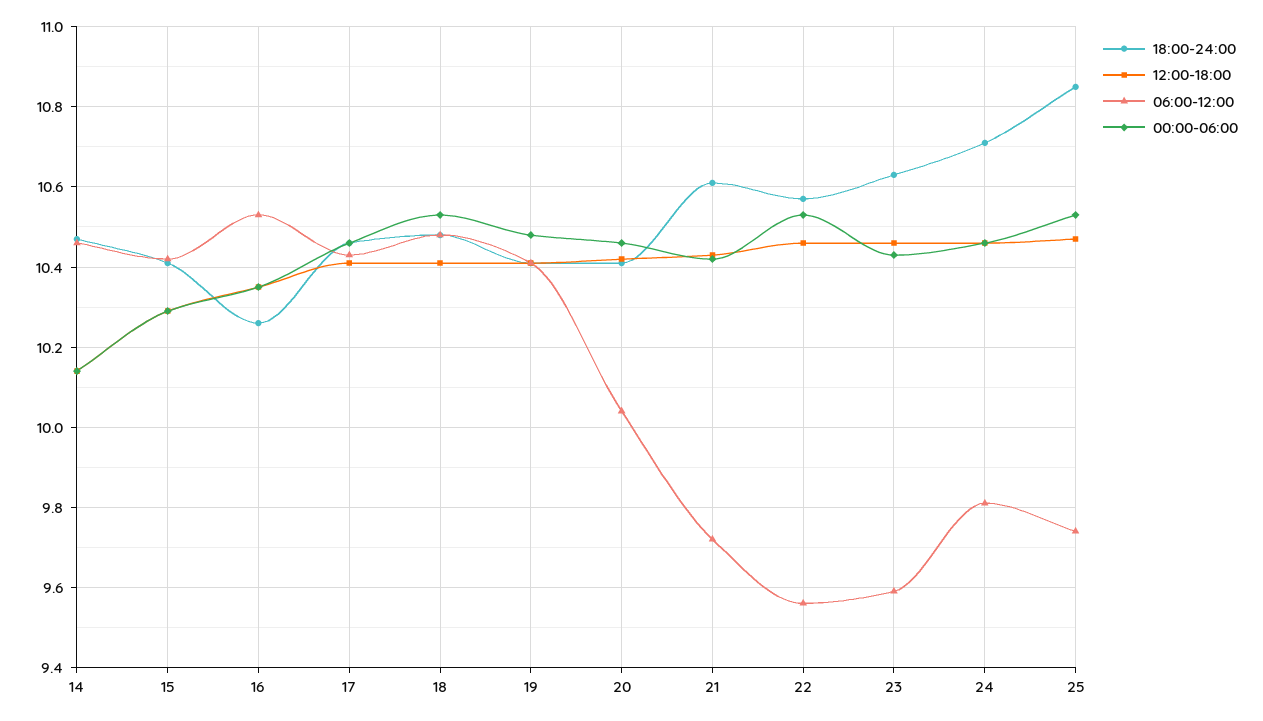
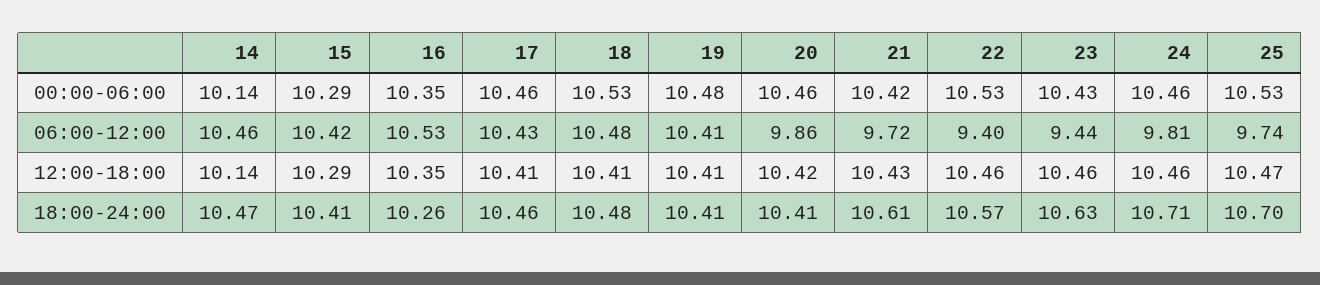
  {
    "18:00-24:00": {
      "14": 10.47,
      "15": 10.41,
      "16": 10.26,
      "17": 10.46,
      "18": 10.48,
      "19": 10.41,
      "20": 10.41,
      "21": 10.61,
      "22": 10.57,
      "23": 10.63,
      "24": 10.71,
-     "25": 10.85
+     "25": 10.7
    },
    "12:00-18:00": {
      "14": 10.14,
      "15": 10.29,
      "16": 10.35,
      "17": 10.41,
      "18": 10.41,
      "19": 10.41,
      "20": 10.42,
      "21": 10.43,
      "22": 10.46,
      "23": 10.46,
      "24": 10.46,
      "25": 10.47
    },
    "06:00-12:00": {
      "14": 10.46,
      "15": 10.42,
      "16": 10.53,
      "17": 10.43,
      "18": 10.48,
      "19": 10.41,
-     "20": 10.05,
+     "20": 9.86,
      "21": 9.72,
-     "22": 9.55,
+     "22": 9.4,
-     "23": 9.6,
+     "23": 9.44,
      "24": 9.81,
      "25": 9.74
    },
    "00:00-06:00": {
      "14": 10.14,
      "15": 10.29,
      "16": 10.35,
      "17": 10.46,
      "18": 10.53,
      "19": 10.48,
      "20": 10.46,
      "21": 10.42,
      "22": 10.53,
      "23": 10.43,
      "24": 10.46,
      "25": 10.53
    }
  }

